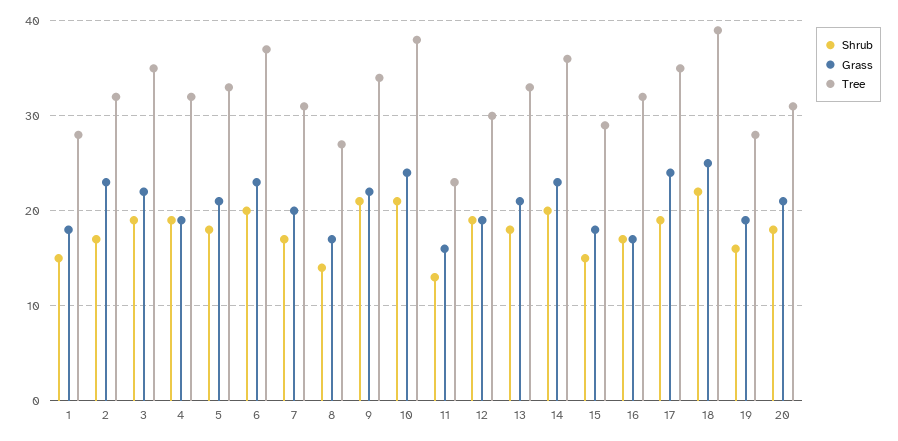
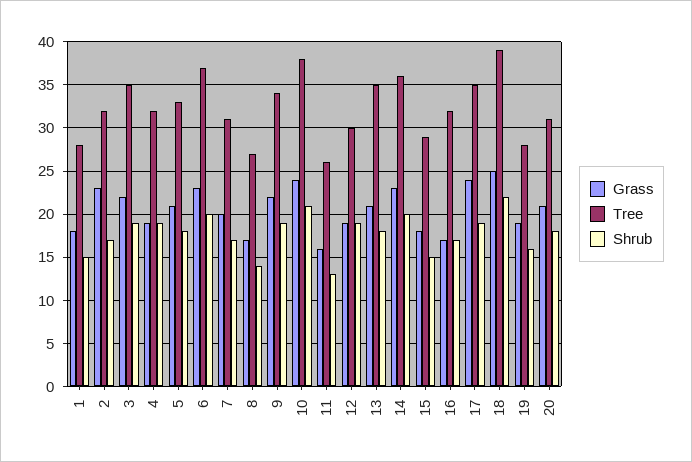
  {
    "Shrub": {
      "1": 15,
      "2": 17,
      "3": 19,
      "4": 19,
      "5": 18,
      "6": 20,
      "7": 17,
      "8": 14,
-     "9": 21,
+     "9": 19,
      "10": 21,
      "11": 13,
      "12": 19,
      "13": 18,
      "14": 20,
      "15": 15,
      "16": 17,
      "17": 19,
      "18": 22,
      "19": 16,
      "20": 18
    },
    "Grass": {
      "1": 18,
      "2": 23,
      "3": 22,
      "4": 19,
      "5": 21,
      "6": 23,
      "7": 20,
      "8": 17,
      "9": 22,
      "10": 24,
      "11": 16,
      "12": 19,
      "13": 21,
      "14": 23,
      "15": 18,
      "16": 17,
      "17": 24,
      "18": 25,
      "19": 19,
      "20": 21
    },
    "Tree": {
      "1": 28,
      "2": 32,
      "3": 35,
      "4": 32,
      "5": 33,
      "6": 37,
      "7": 31,
      "8": 27,
      "9": 34,
      "10": 38,
-     "11": 23,
+     "11": 26,
      "12": 30,
-     "13": 33,
+     "13": 35,
      "14": 36,
      "15": 29,
      "16": 32,
      "17": 35,
      "18": 39,
      "19": 28,
      "20": 31
    }
  }

